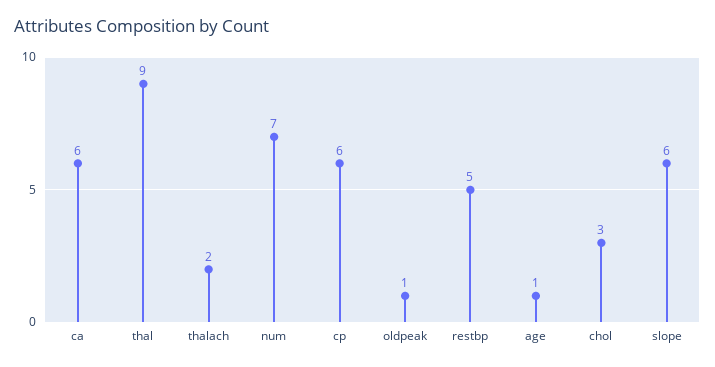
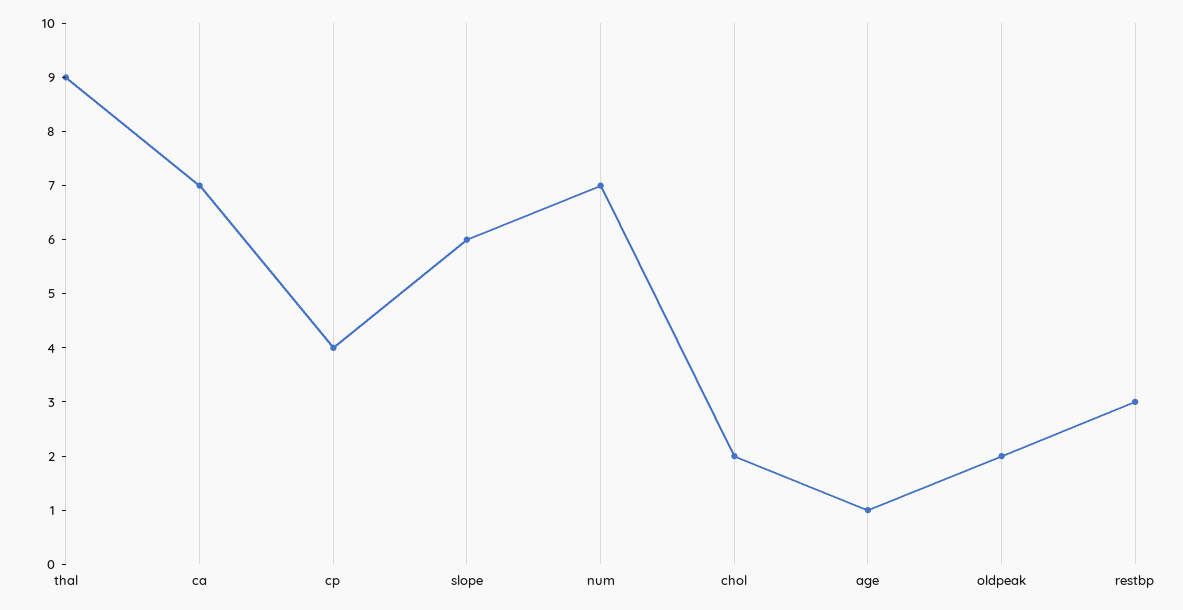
  {
-   "ca": 6,
+   "ca": 7,
    "thal": 9,
-   "thalach": 2,
    "num": 7,
-   "cp": 6,
+   "cp": 4,
-   "oldpeak": 1,
+   "oldpeak": 2,
-   "restbp": 5,
+   "restbp": 3,
    "age": 1,
-   "chol": 3,
+   "chol": 2,
    "slope": 6
  }

